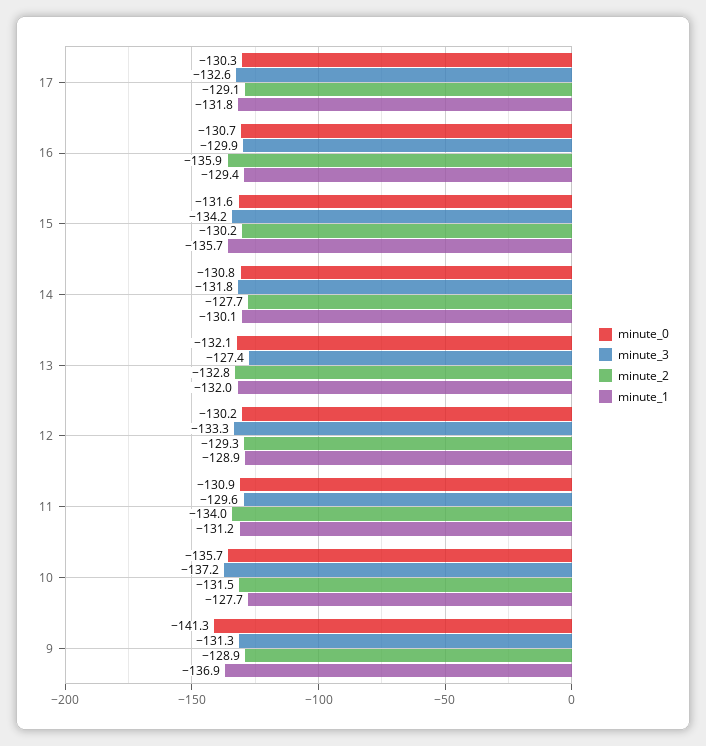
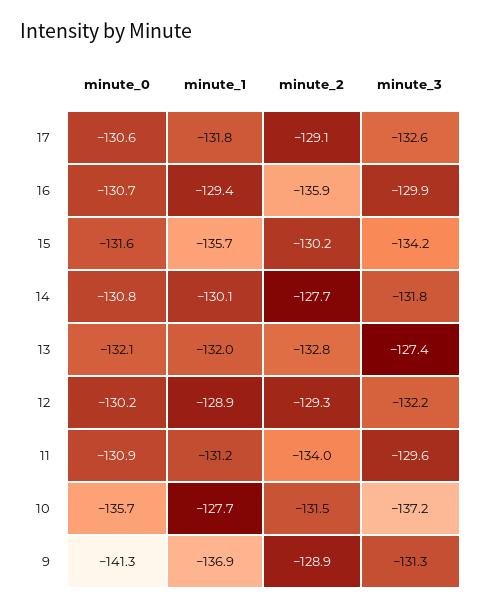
  {
    "minute_0": {
-     "17": -130.3,
+     "17": -130.6,
      "16": -130.7,
      "15": -131.6,
      "14": -130.8,
      "13": -132.1,
      "12": -130.2,
      "11": -130.9,
      "10": -135.7,
      "9": -141.3
    },
    "minute_3": {
      "17": -132.6,
      "16": -129.9,
      "15": -134.2,
      "14": -131.8,
      "13": -127.4,
-     "12": -133.3,
+     "12": -132.2,
      "11": -129.6,
      "10": -137.2,
      "9": -131.3
    },
    "minute_2": {
      "17": -129.1,
      "16": -135.9,
      "15": -130.2,
      "14": -127.7,
      "13": -132.8,
      "12": -129.3,
      "11": -134,
      "10": -131.5,
      "9": -128.9
    },
    "minute_1": {
      "17": -131.8,
      "16": -129.4,
      "15": -135.7,
      "14": -130.1,
      "13": -132,
      "12": -128.9,
      "11": -131.2,
      "10": -127.7,
      "9": -136.9
    }
  }

